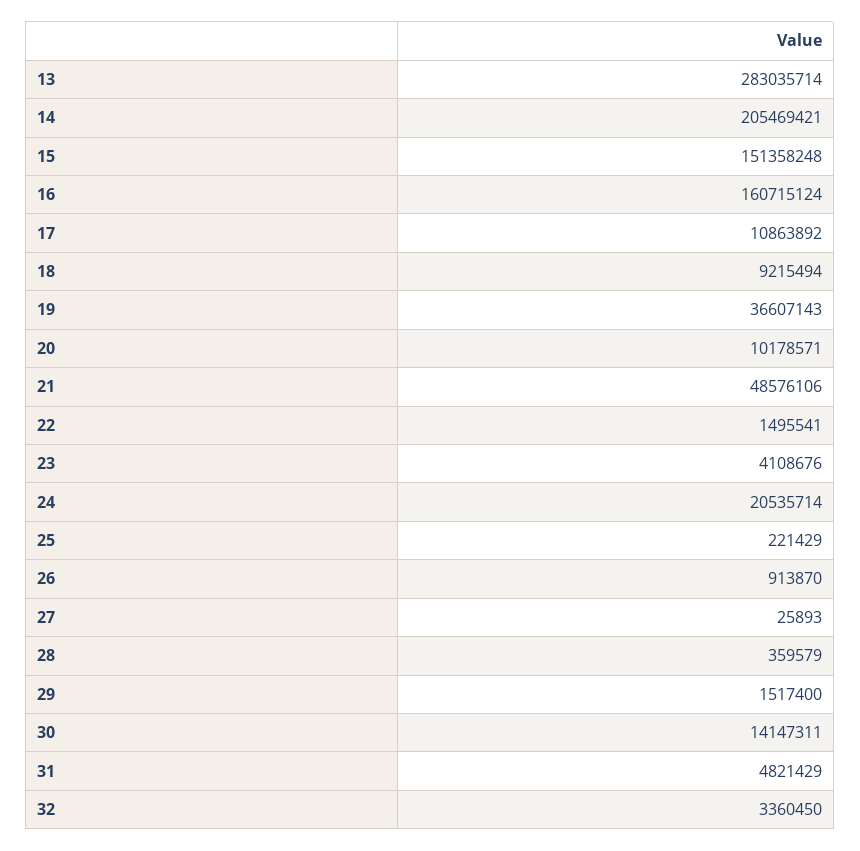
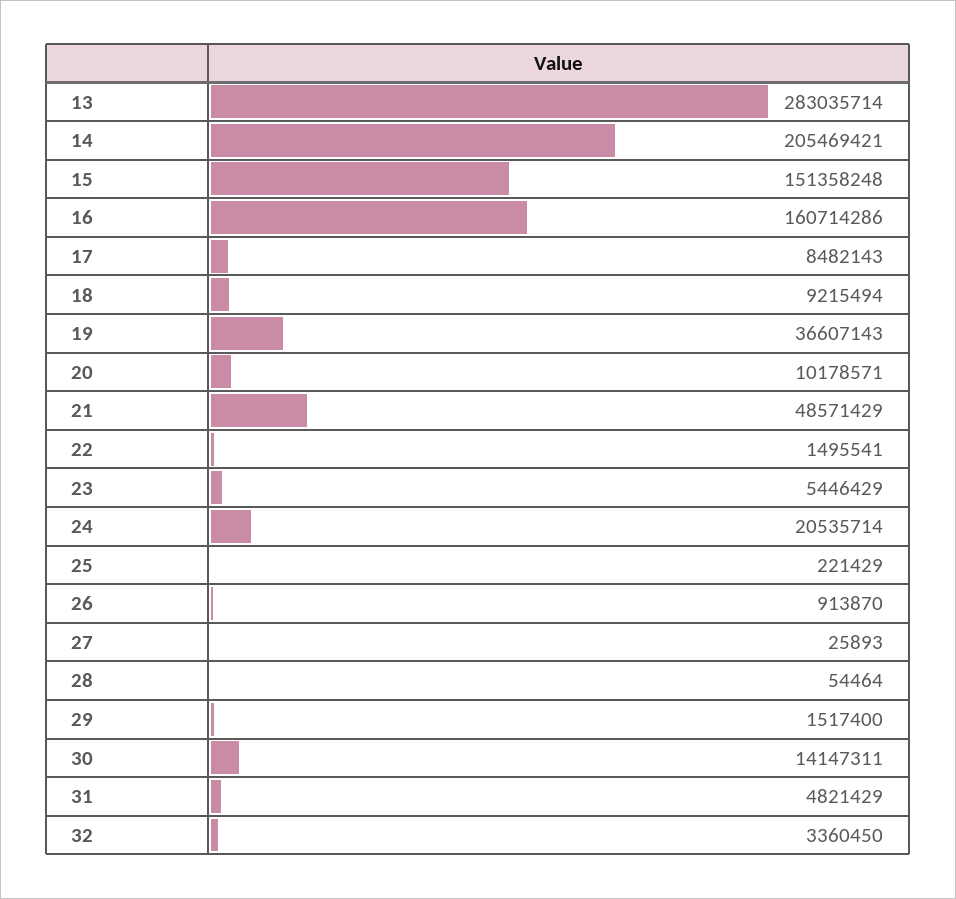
  {
    "13": 283035714,
    "14": 205469421,
    "15": 151358248,
-   "16": 160715124,
+   "16": 160714286,
-   "17": 10863892,
+   "17": 8482143,
    "18": 9215494,
    "19": 36607143,
    "20": 10178571,
-   "21": 48576106,
+   "21": 48571429,
    "22": 1495541,
-   "23": 4108676,
+   "23": 5446429,
    "24": 20535714,
    "25": 221429,
    "26": 913870,
    "27": 25893,
-   "28": 359579,
+   "28": 54464,
    "29": 1517400,
    "30": 14147311,
    "31": 4821429,
    "32": 3360450
  }

